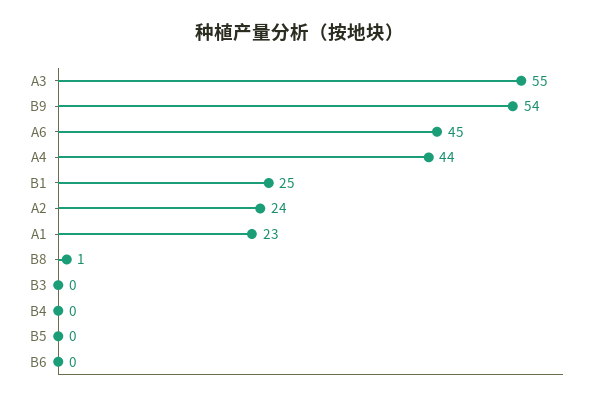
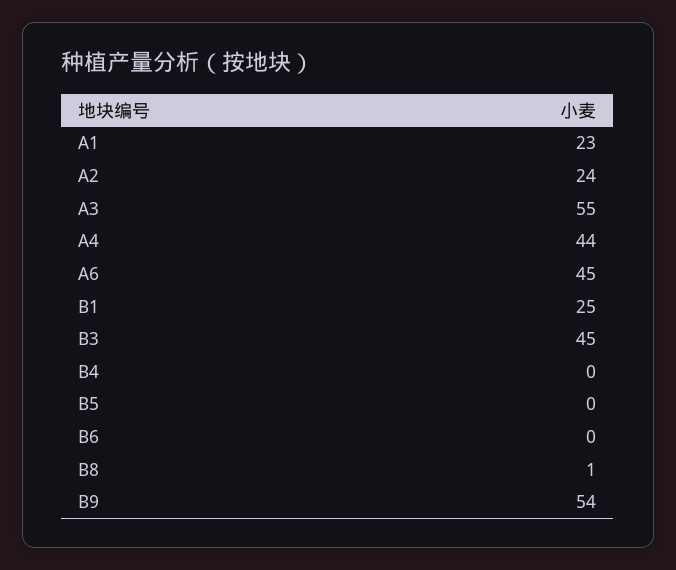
  {
    "A3": 55,
    "B9": 54,
    "A6": 45,
    "A4": 44,
    "B1": 25,
    "A2": 24,
    "A1": 23,
    "B8": 1,
-   "B3": 0,
+   "B3": 45,
    "B4": 0,
    "B5": 0,
    "B6": 0
  }

